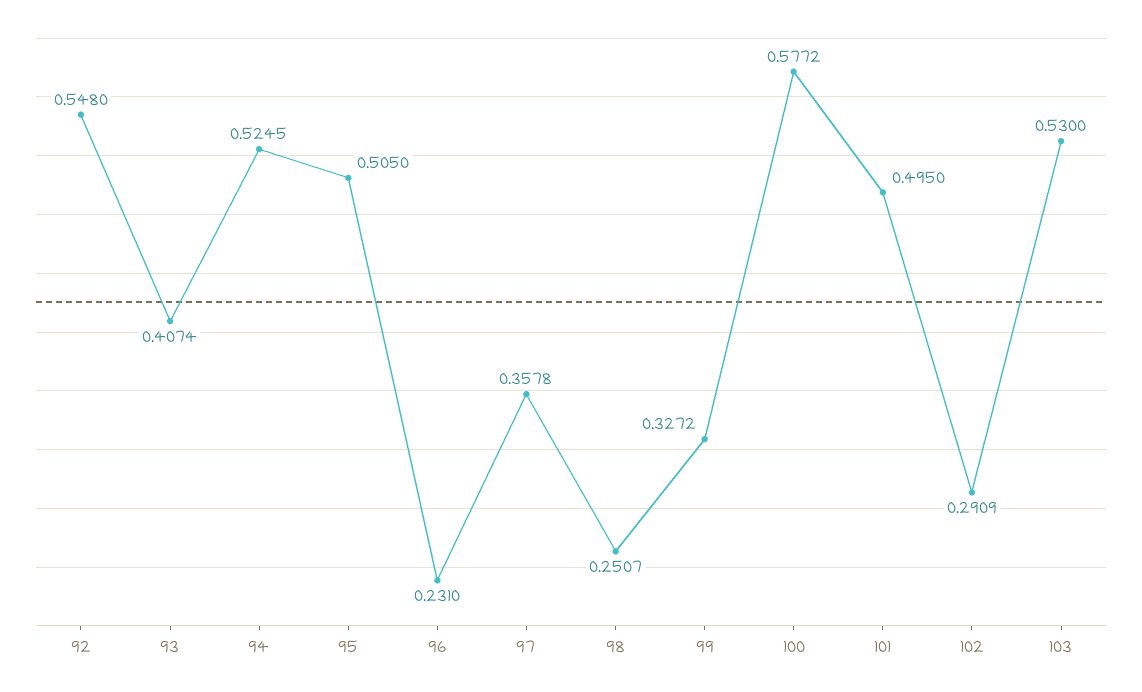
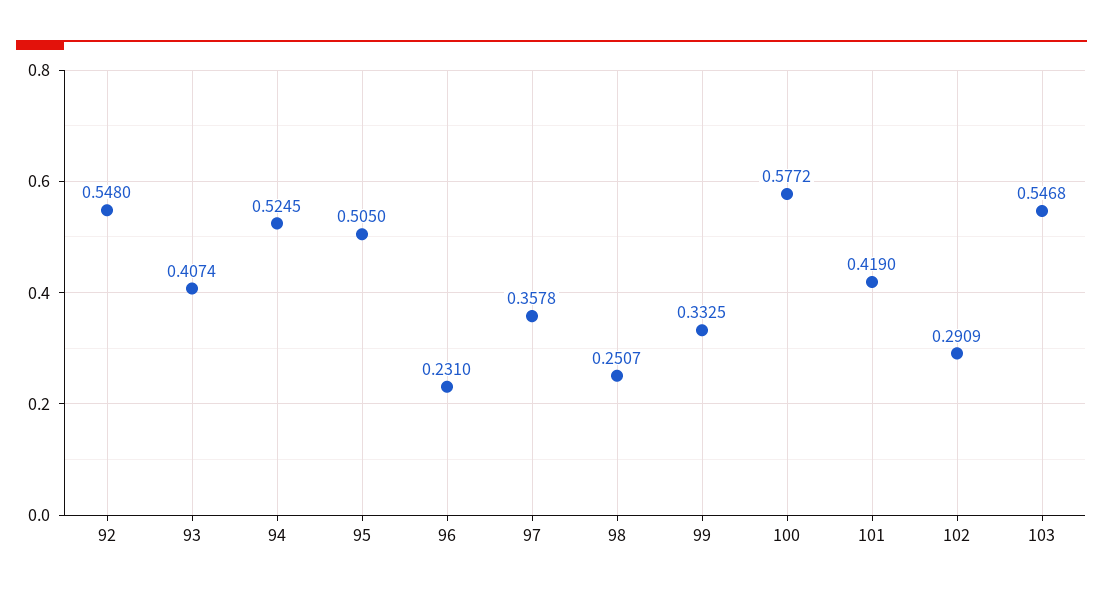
  {
    "92": 0.548,
    "93": 0.4074,
    "94": 0.5245,
    "95": 0.505,
    "96": 0.231,
    "97": 0.3578,
    "98": 0.2507,
-   "99": 0.3272,
+   "99": 0.3325,
    "100": 0.5772,
-   "101": 0.495,
+   "101": 0.419,
    "102": 0.2909,
-   "103": 0.53
+   "103": 0.5468
  }

